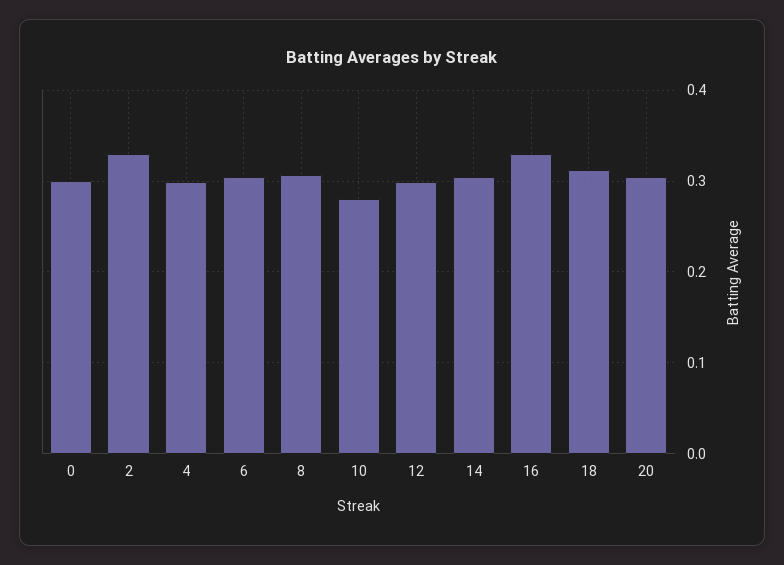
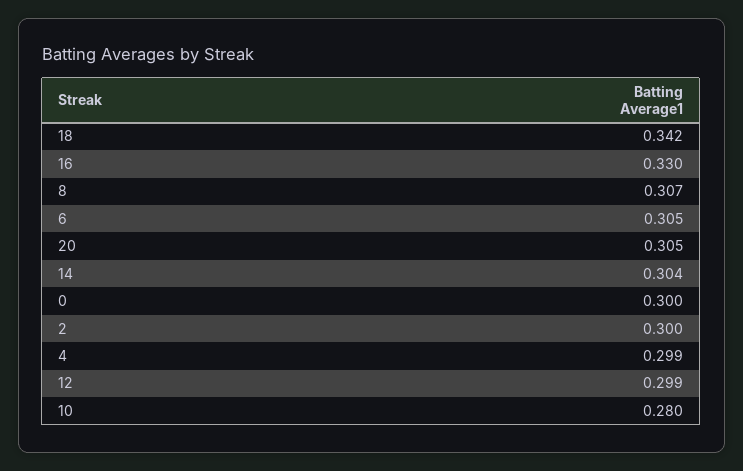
  {
    "0": 0.3,
-   "2": 0.33,
+   "2": 0.3,
    "4": 0.299,
    "6": 0.305,
    "8": 0.307,
    "10": 0.28,
    "12": 0.299,
    "14": 0.304,
    "16": 0.33,
-   "18": 0.31,
+   "18": 0.342,
    "20": 0.305
  }

